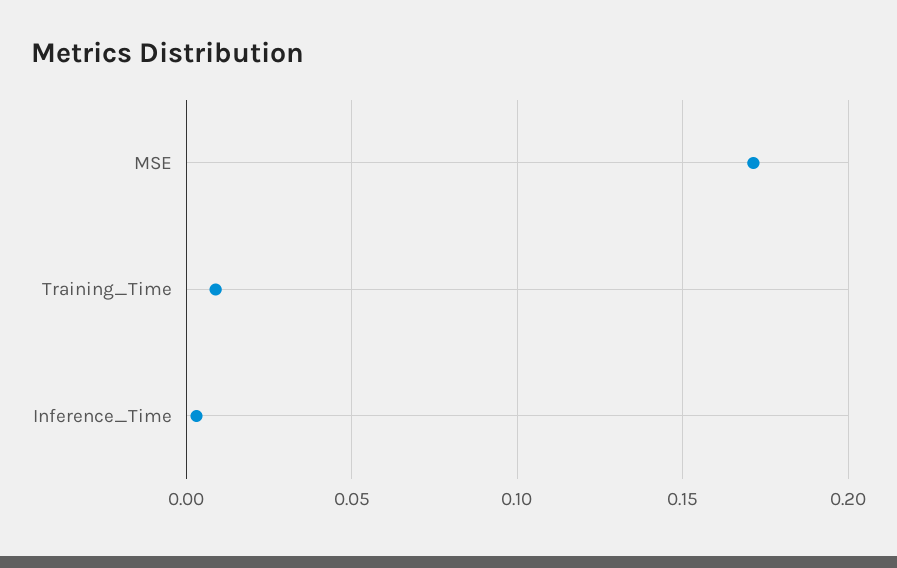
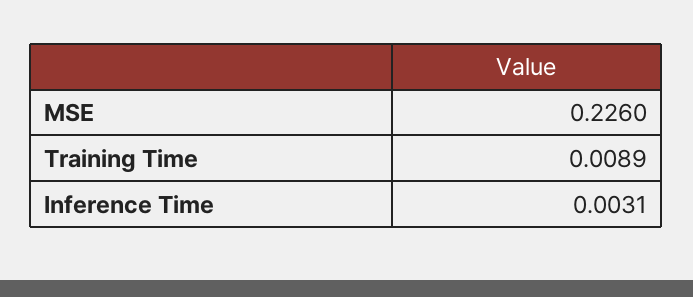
  {
-   "MSE": 0.17,
+   "MSE": 0.226,
    "Training_Time": 0.0089,
    "Inference_Time": 0.0031
  }

